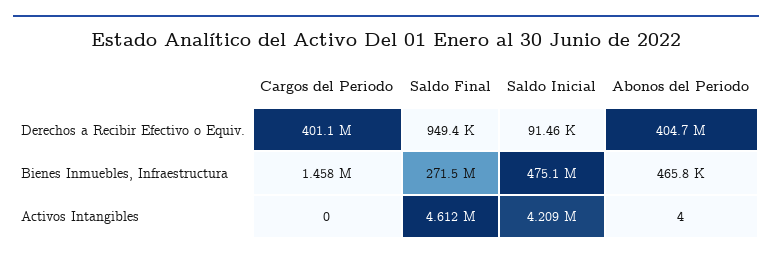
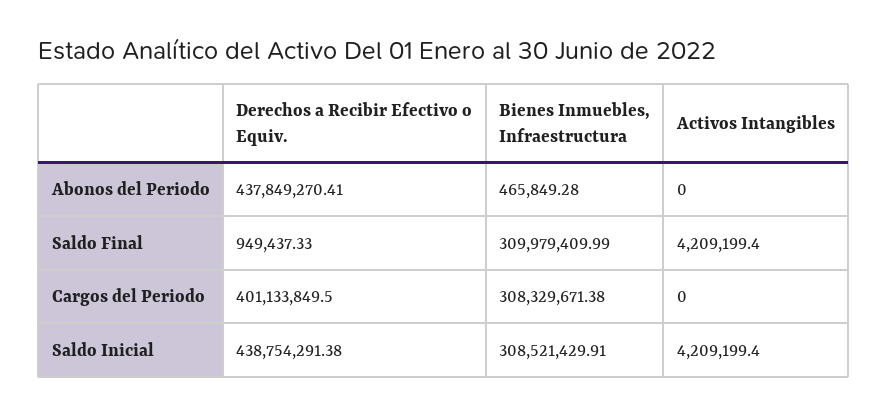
  {
    "Cargos del Periodo": {
      "Derechos a Recibir Efectivo o Equiv.": 401133849.5,
-     "Bienes Inmuebles, Infraestructura": 1458000,
+     "Bienes Inmuebles, Infraestructura": 308329671.38,
      "Activos Intangibles": 0
    },
    "Saldo Final": {
      "Derechos a Recibir Efectivo o Equiv.": 949437.33,
-     "Bienes Inmuebles, Infraestructura": 271500000,
+     "Bienes Inmuebles, Infraestructura": 309979409.99,
-     "Activos Intangibles": 4612000
+     "Activos Intangibles": 4209199.4
    },
    "Saldo Inicial": {
-     "Derechos a Recibir Efectivo o Equiv.": 91460,
+     "Derechos a Recibir Efectivo o Equiv.": 438754291.38,
-     "Bienes Inmuebles, Infraestructura": 475100000,
+     "Bienes Inmuebles, Infraestructura": 308521429.91,
      "Activos Intangibles": 4209199.4
    },
    "Abonos del Periodo": {
-     "Derechos a Recibir Efectivo o Equiv.": 404700000,
+     "Derechos a Recibir Efectivo o Equiv.": 437849270.41,
      "Bienes Inmuebles, Infraestructura": 465849.28,
-     "Activos Intangibles": 4
+     "Activos Intangibles": 0
    }
  }

